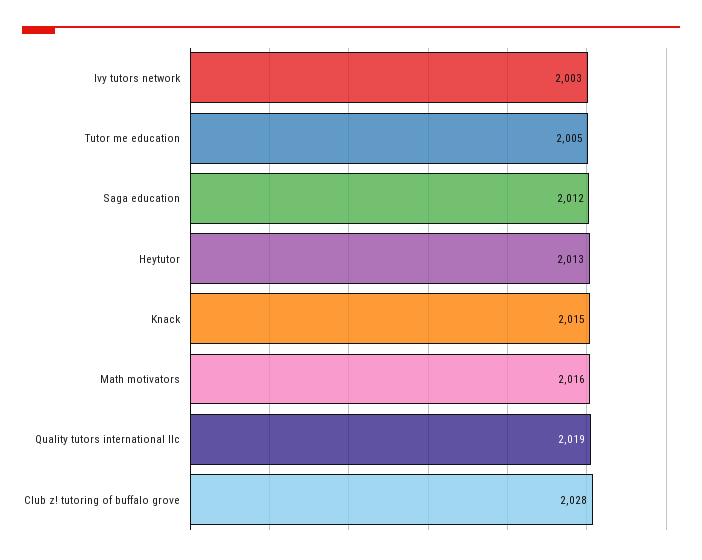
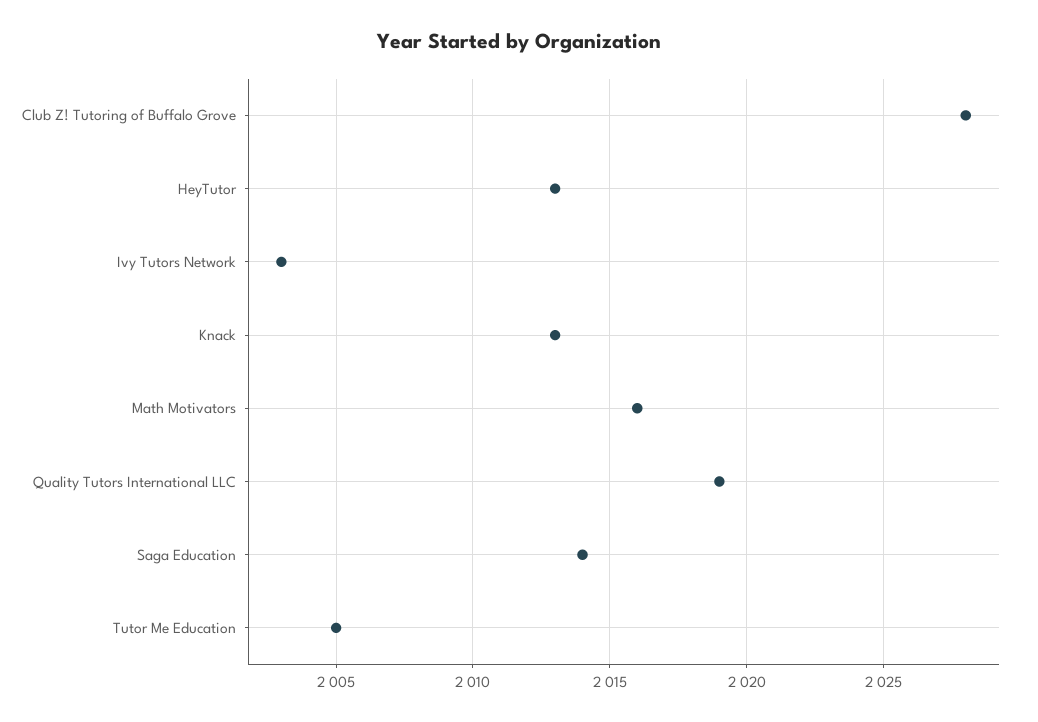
  {
    "Ivy tutors network": 2003,
    "Tutor me education": 2005,
-   "Saga education": 2012,
+   "Saga education": 2014,
    "Heytutor": 2013,
-   "Knack": 2015,
+   "Knack": 2013,
    "Math motivators": 2016,
    "Quality tutors international llc": 2019,
    "Club z! tutoring of buffalo grove": 2028
  }

